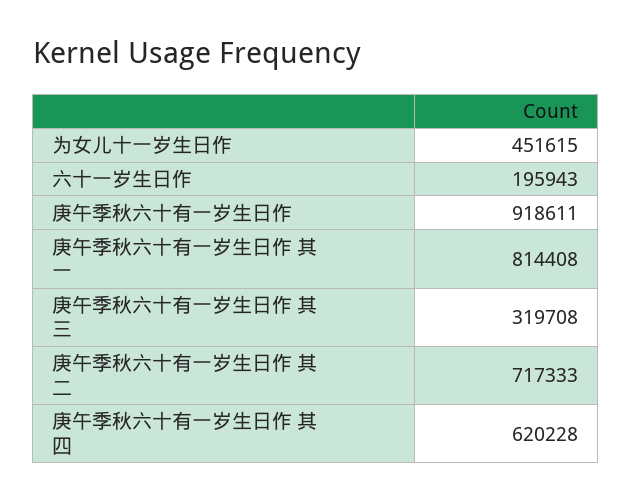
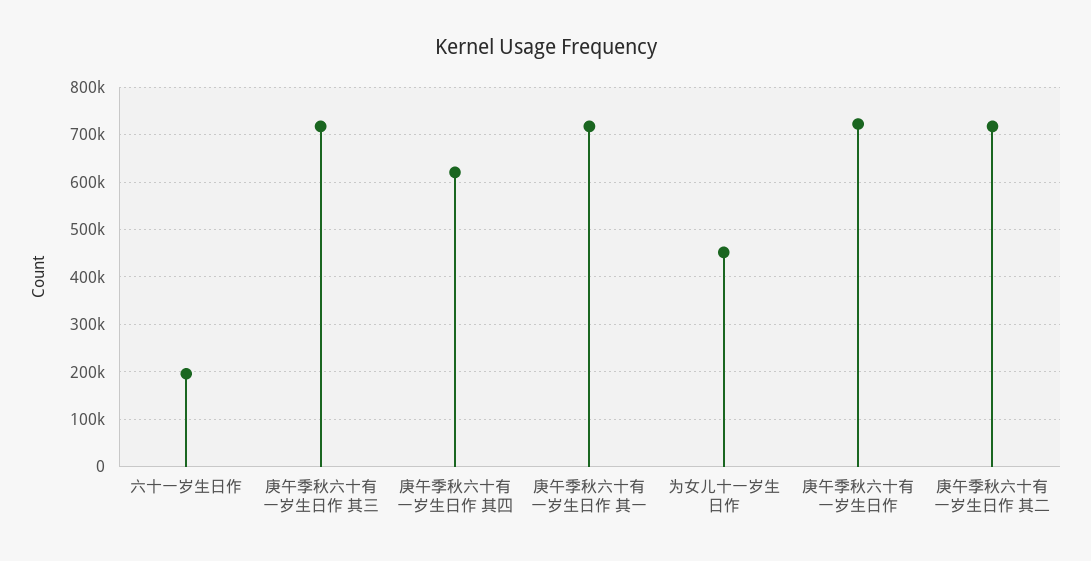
  {
    "为女儿十一岁生日作": 451615,
    "六十一岁生日作": 195943,
-   "庚午季秋六十有一岁生日作": 918611,
+   "庚午季秋六十有一岁生日作": 720000,
-   "庚午季秋六十有一岁生日作 其一": 814408,
+   "庚午季秋六十有一岁生日作 其一": 720000,
-   "庚午季秋六十有一岁生日作 其三": 319708,
+   "庚午季秋六十有一岁生日作 其三": 720000,
    "庚午季秋六十有一岁生日作 其二": 717333,
    "庚午季秋六十有一岁生日作 其四": 620228
  }

